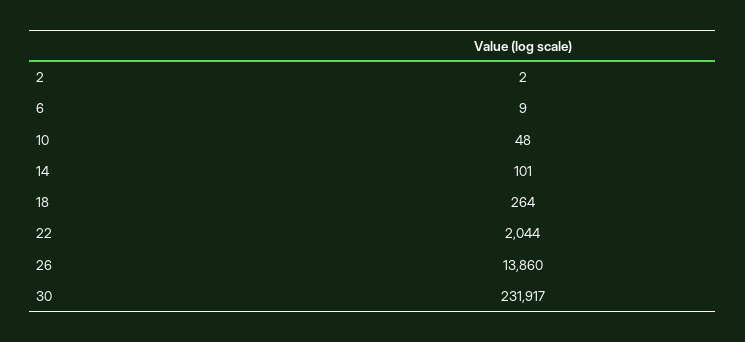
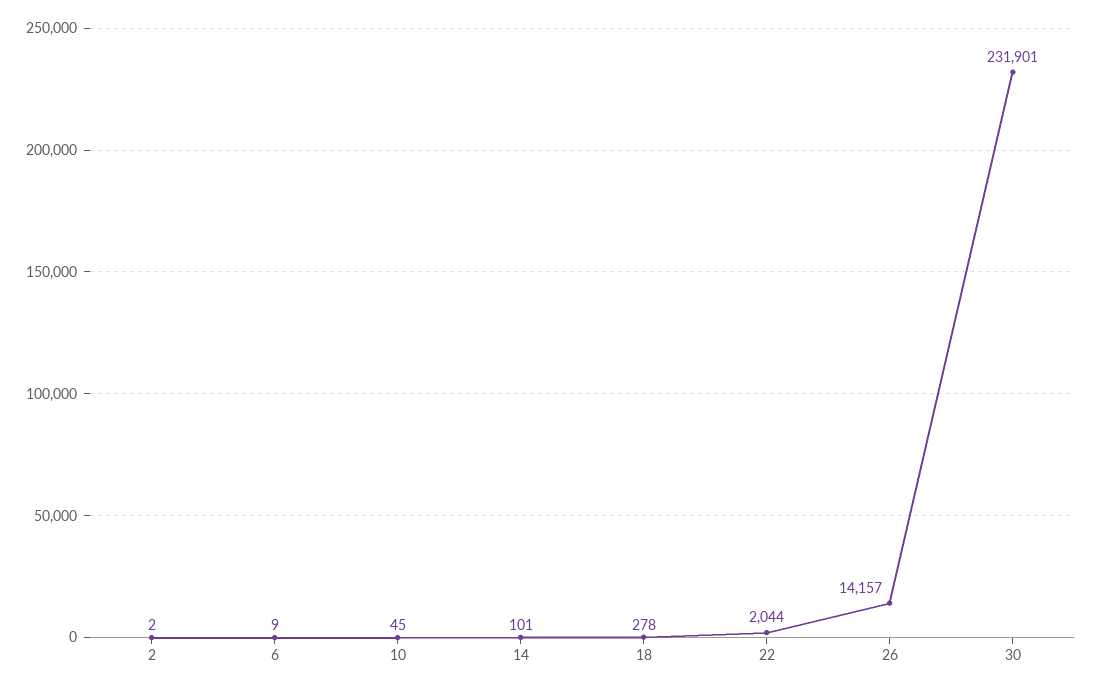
  {
    "2": 2,
    "6": 9,
-   "10": 48,
+   "10": 45,
    "14": 101,
-   "18": 264,
+   "18": 278,
    "22": 2044,
-   "26": 13860,
+   "26": 14157,
-   "30": 231917
+   "30": 231901
  }

